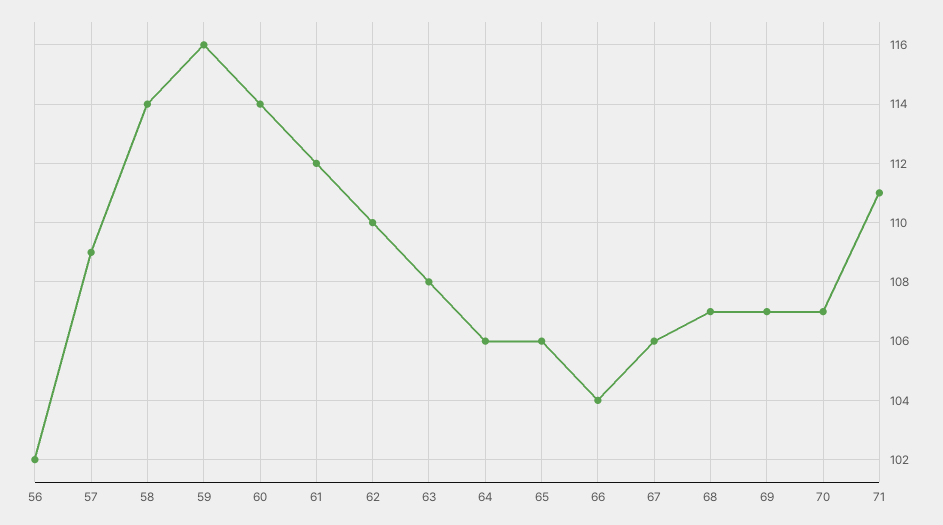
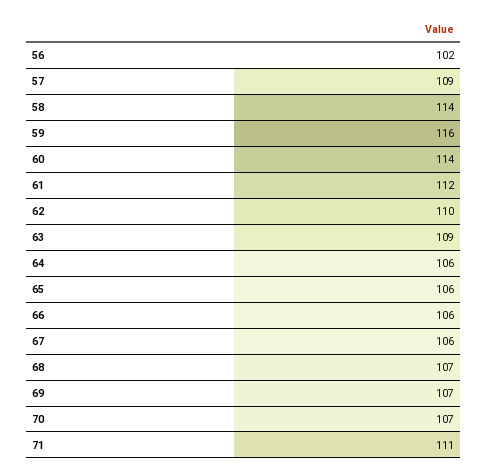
  {
    "56": 102,
    "57": 109,
    "58": 114,
    "59": 116,
    "60": 114,
    "61": 112,
    "62": 110,
-   "63": 108,
+   "63": 109,
    "64": 106,
    "65": 106,
-   "66": 104,
+   "66": 106,
    "67": 106,
    "68": 107,
    "69": 107,
    "70": 107,
    "71": 111
  }

